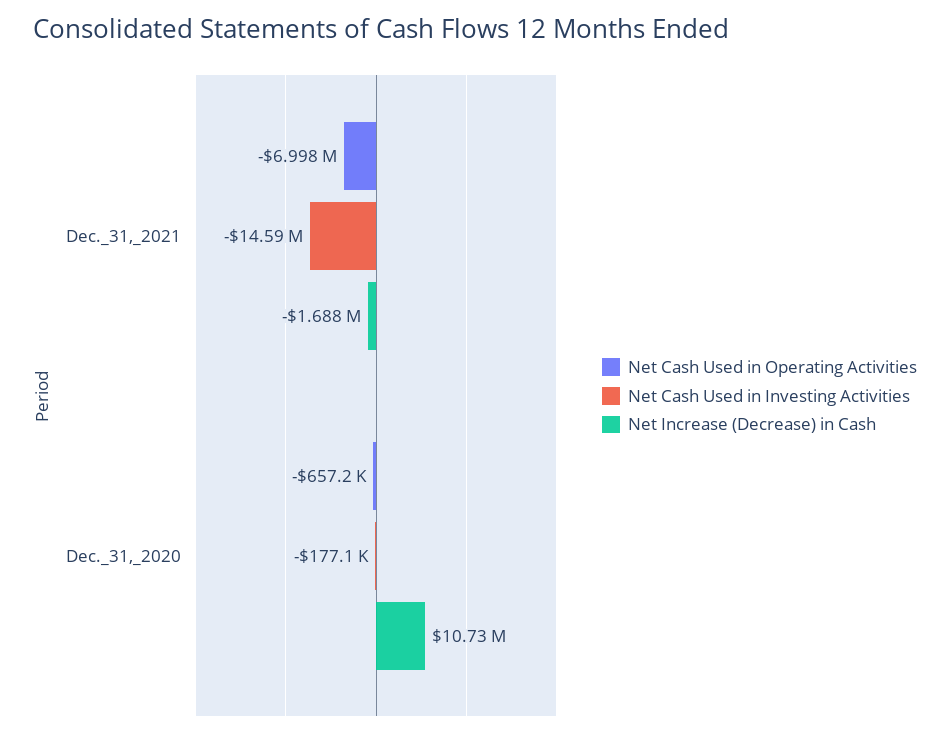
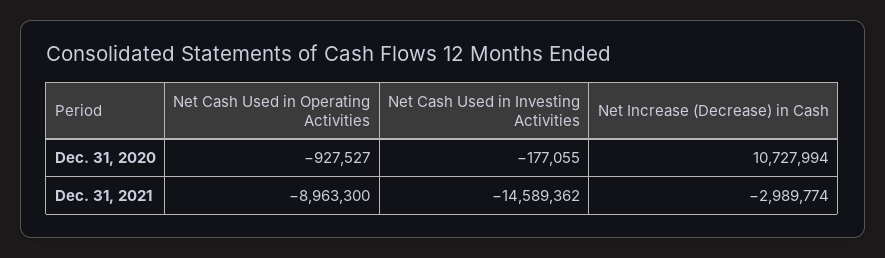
  {
    "Net Cash Used in Operating Activities": {
-     "Dec._31,_2021": -6998000,
+     "Dec._31,_2021": -8963300,
-     "Dec._31,_2020": -657200
+     "Dec._31,_2020": -927527
    },
    "Net Cash Used in Investing Activities": {
      "Dec._31,_2021": -14589362,
      "Dec._31,_2020": -177055
    },
    "Net Increase (Decrease) in Cash": {
-     "Dec._31,_2021": -1688000,
+     "Dec._31,_2021": -2989774,
      "Dec._31,_2020": 10727994
    }
  }

